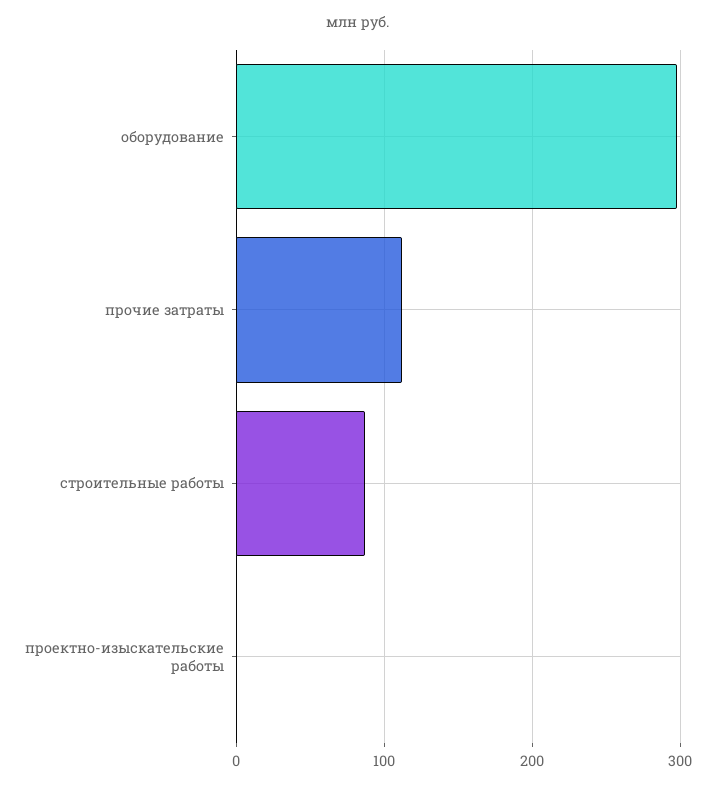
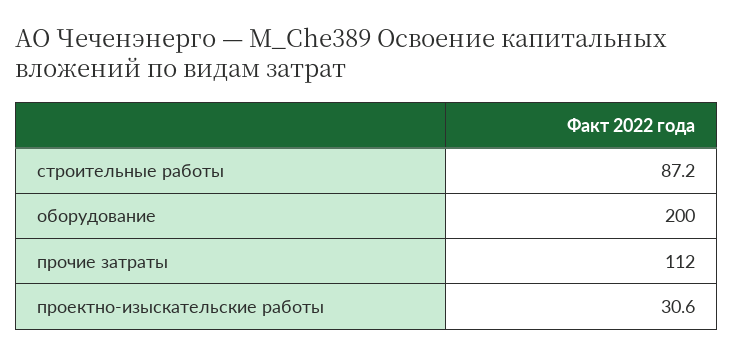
  {
-   "оборудование": 300,
+   "оборудование": 200,
    "прочие затраты": 112,
    "строительные работы": 87.2,
-   "проектно-изыскательские работы": 0
+   "проектно-изыскательские работы": 30.6
  }

